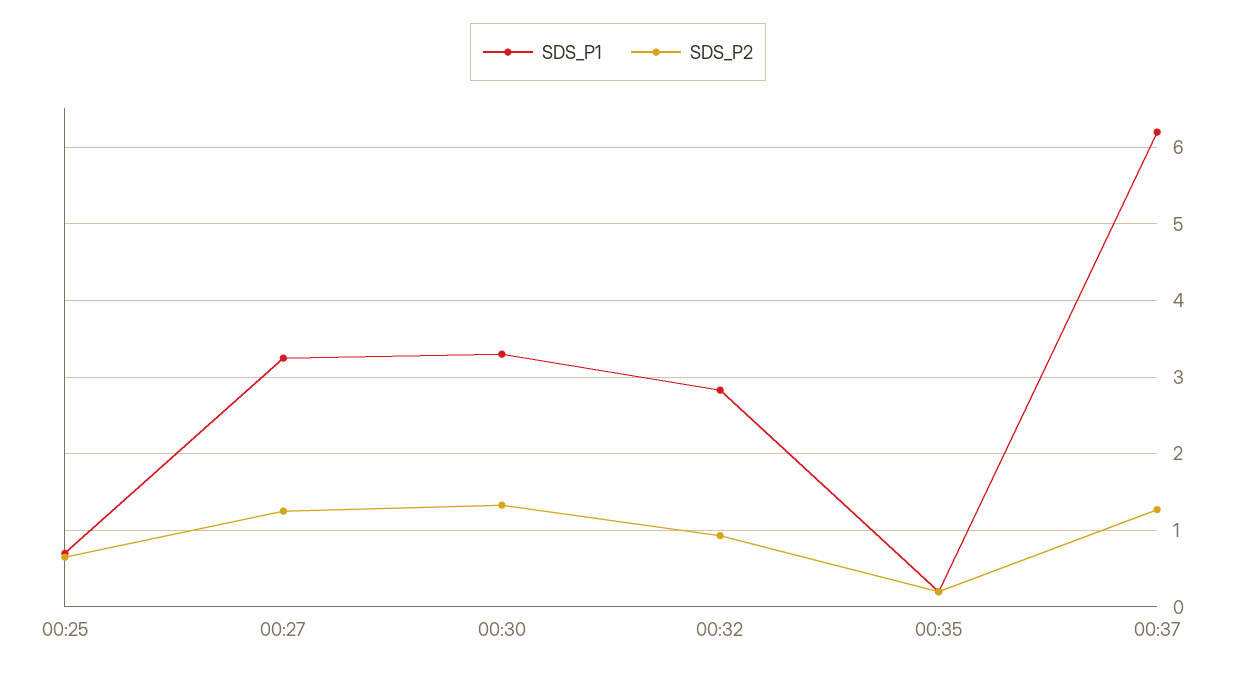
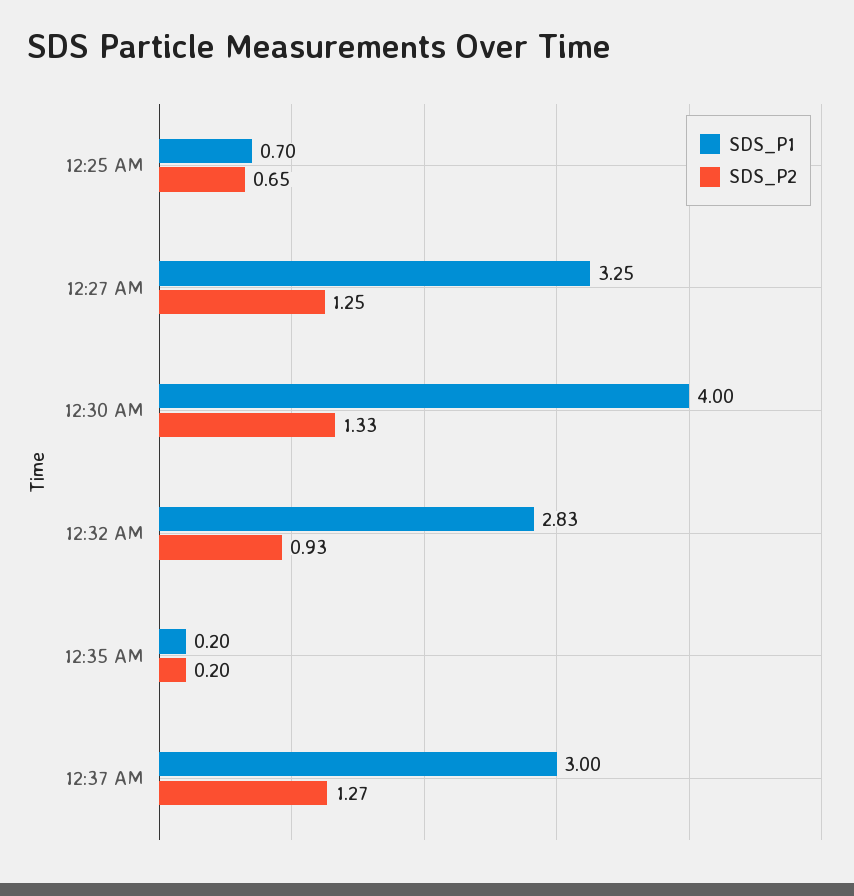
  {
    "SDS_P1": {
      "00:25": 0.7,
      "00:27": 3.25,
-     "00:30": 3.3,
+     "00:30": 4,
      "00:32": 2.83,
      "00:35": 0.2,
-     "00:37": 6.2
+     "00:37": 3
    },
    "SDS_P2": {
      "00:25": 0.65,
      "00:27": 1.25,
      "00:30": 1.33,
      "00:32": 0.93,
      "00:35": 0.2,
      "00:37": 1.27
    }
  }

